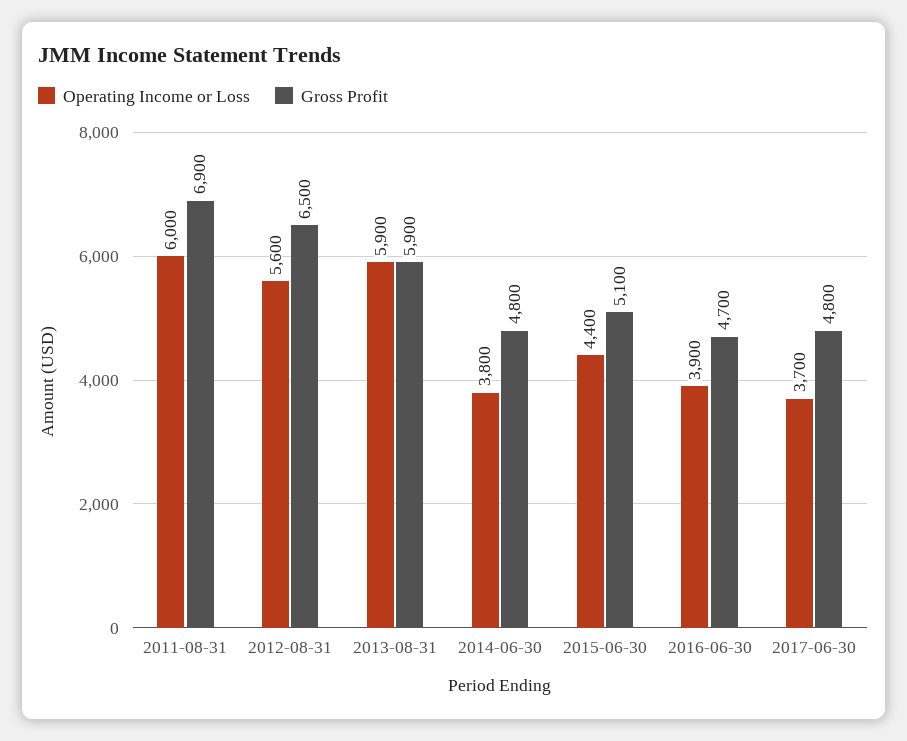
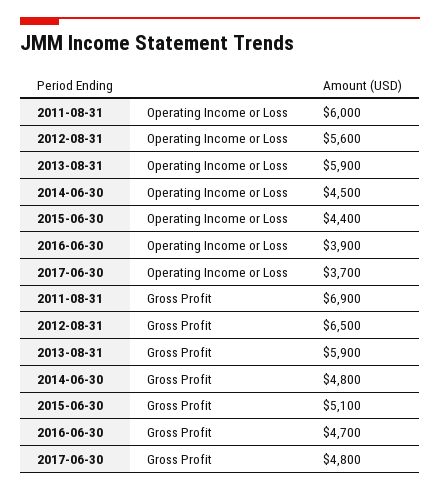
  {
    "Operating Income or Loss": {
      "2011-08-31": 6000,
      "2012-08-31": 5600,
      "2013-08-31": 5900,
-     "2014-06-30": 3800,
+     "2014-06-30": 4500,
      "2015-06-30": 4400,
      "2016-06-30": 3900,
      "2017-06-30": 3700
    },
    "Gross Profit": {
      "2011-08-31": 6900,
      "2012-08-31": 6500,
      "2013-08-31": 5900,
      "2014-06-30": 4800,
      "2015-06-30": 5100,
      "2016-06-30": 4700,
      "2017-06-30": 4800
    }
  }

